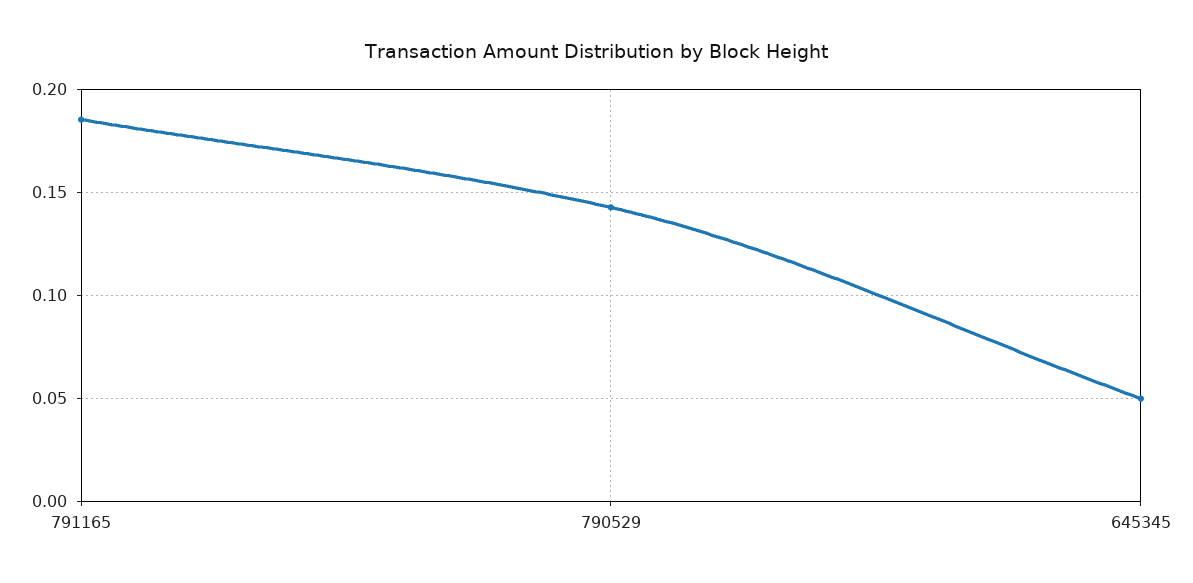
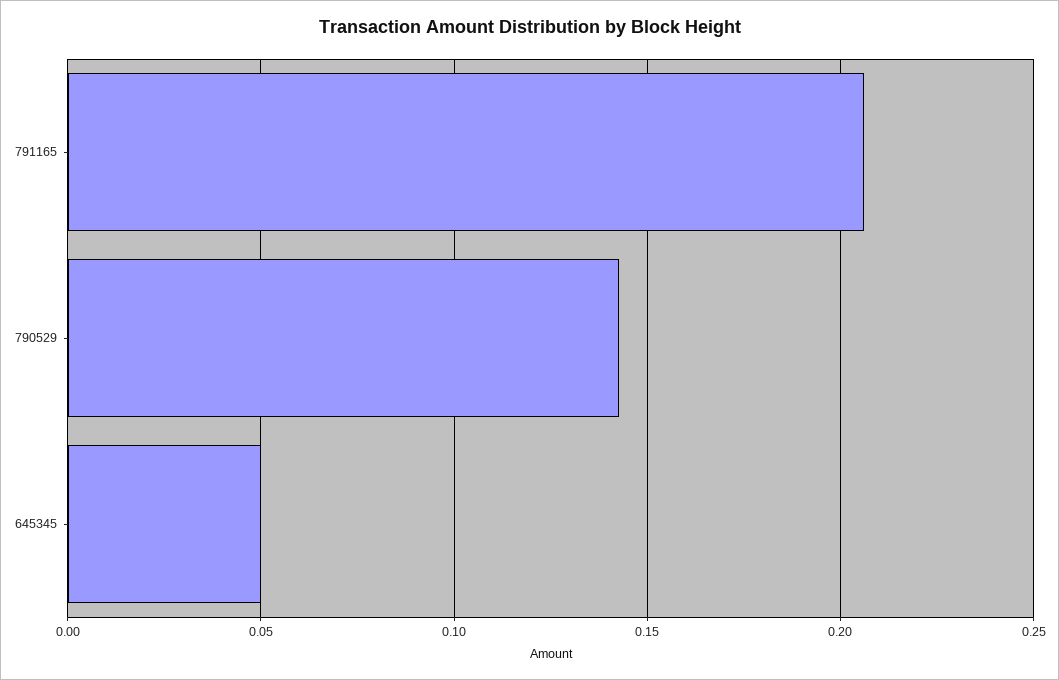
  {
-   "791165": 0.185,
+   "791165": 0.205,
    "790529": 0.145,
    "645345": 0.05
  }

